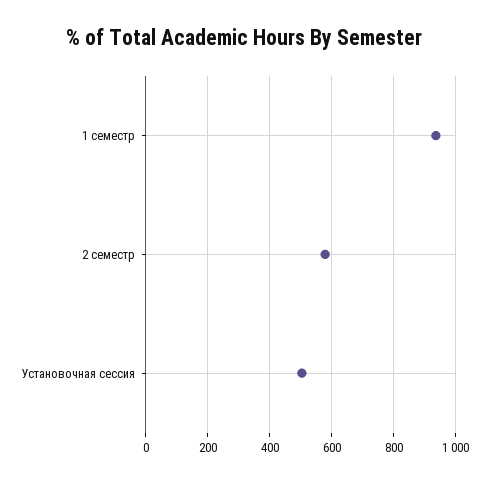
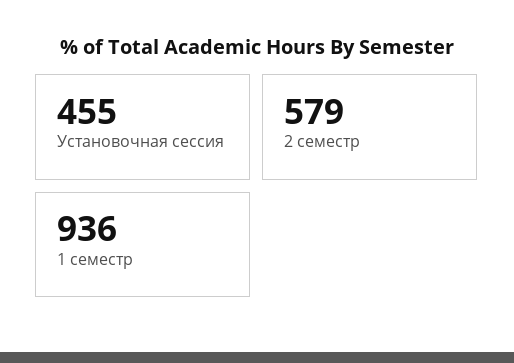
  {
    "1 семестр": 936,
    "2 семестр": 579,
-   "Установочная сессия": 500
+   "Установочная сессия": 455
  }

